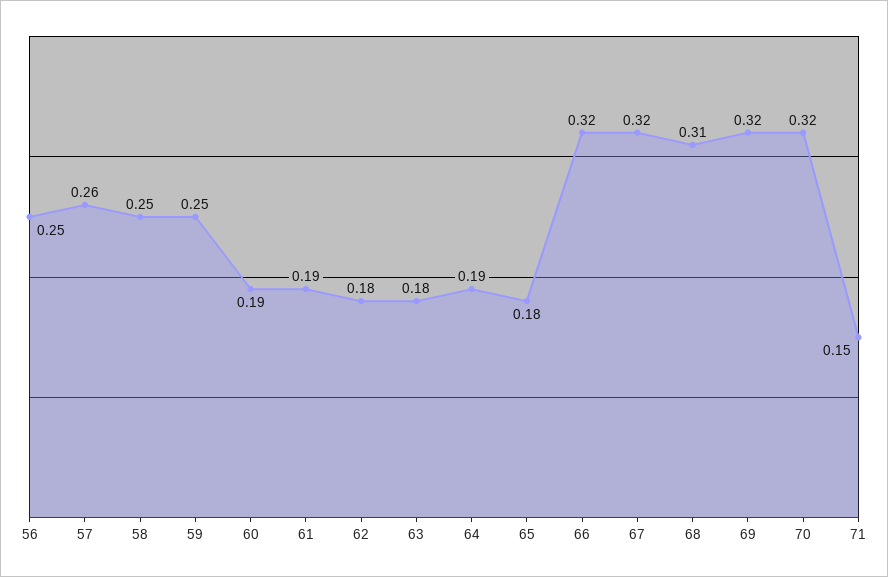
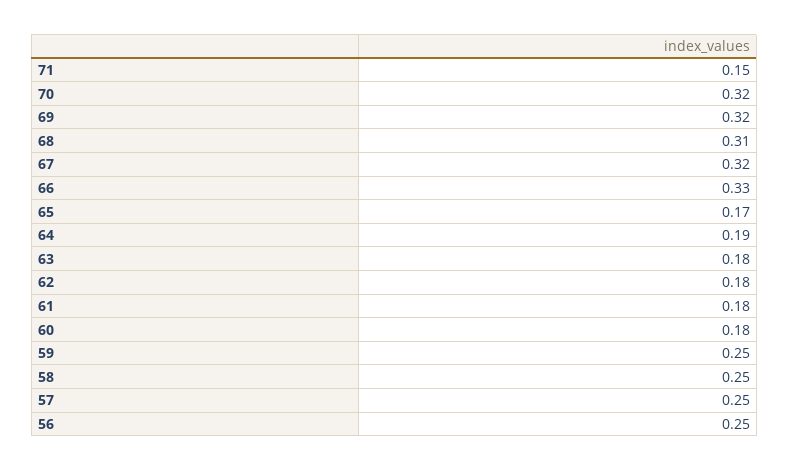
  {
    "56": 0.25,
-   "57": 0.26,
+   "57": 0.25,
    "58": 0.25,
    "59": 0.25,
-   "60": 0.19,
+   "60": 0.18,
-   "61": 0.19,
+   "61": 0.18,
    "62": 0.18,
    "63": 0.18,
    "64": 0.19,
-   "65": 0.18,
+   "65": 0.17,
-   "66": 0.32,
+   "66": 0.33,
    "67": 0.32,
    "68": 0.31,
    "69": 0.32,
    "70": 0.32,
    "71": 0.15
  }

